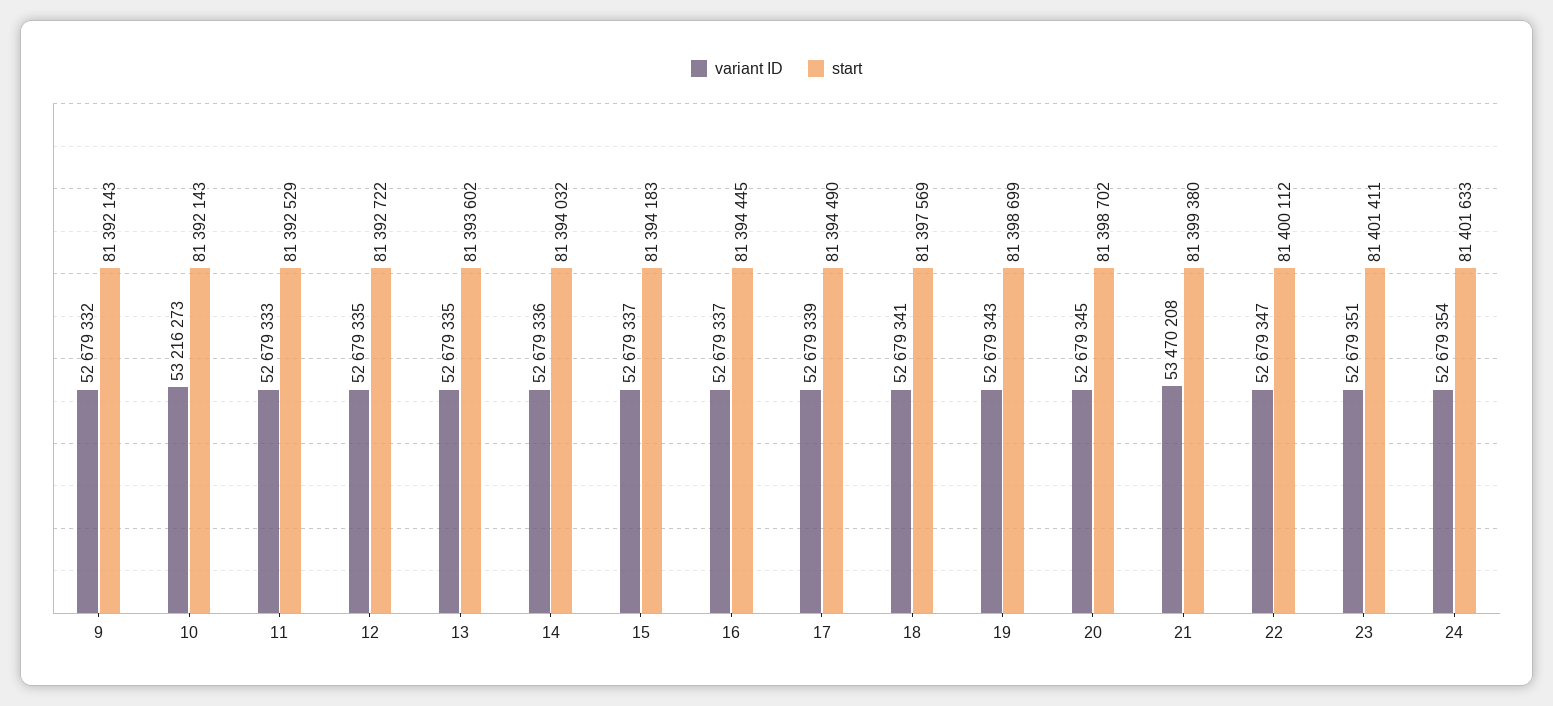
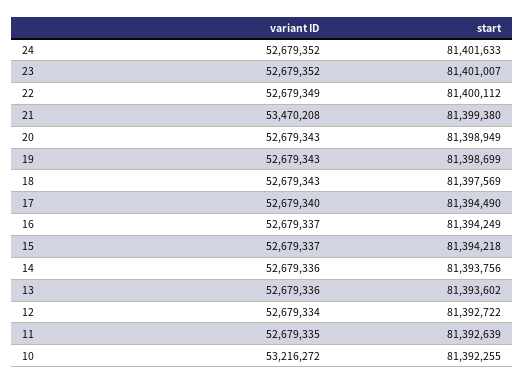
  {
    "variant ID": {
-     "9": 52679332,
-     "10": 53216273,
+     "10": 53216272,
-     "11": 52679333,
+     "11": 52679335,
-     "12": 52679335,
+     "12": 52679334,
-     "13": 52679335,
+     "13": 52679336,
      "14": 52679336,
      "15": 52679337,
      "16": 52679337,
-     "17": 52679339,
+     "17": 52679340,
-     "18": 52679341,
+     "18": 52679343,
      "19": 52679343,
-     "20": 52679345,
+     "20": 52679343,
      "21": 53470208,
-     "22": 52679347,
+     "22": 52679349,
-     "23": 52679351,
+     "23": 52679352,
-     "24": 52679354
+     "24": 52679352
    },
    "start": {
-     "9": 81392143,
-     "10": 81392143,
+     "10": 81392255,
-     "11": 81392529,
+     "11": 81392639,
      "12": 81392722,
      "13": 81393602,
-     "14": 81394032,
+     "14": 81393756,
-     "15": 81394183,
+     "15": 81394218,
-     "16": 81394445,
+     "16": 81394249,
      "17": 81394490,
      "18": 81397569,
      "19": 81398699,
-     "20": 81398702,
+     "20": 81398949,
      "21": 81399380,
      "22": 81400112,
-     "23": 81401411,
+     "23": 81401007,
      "24": 81401633
    }
  }

